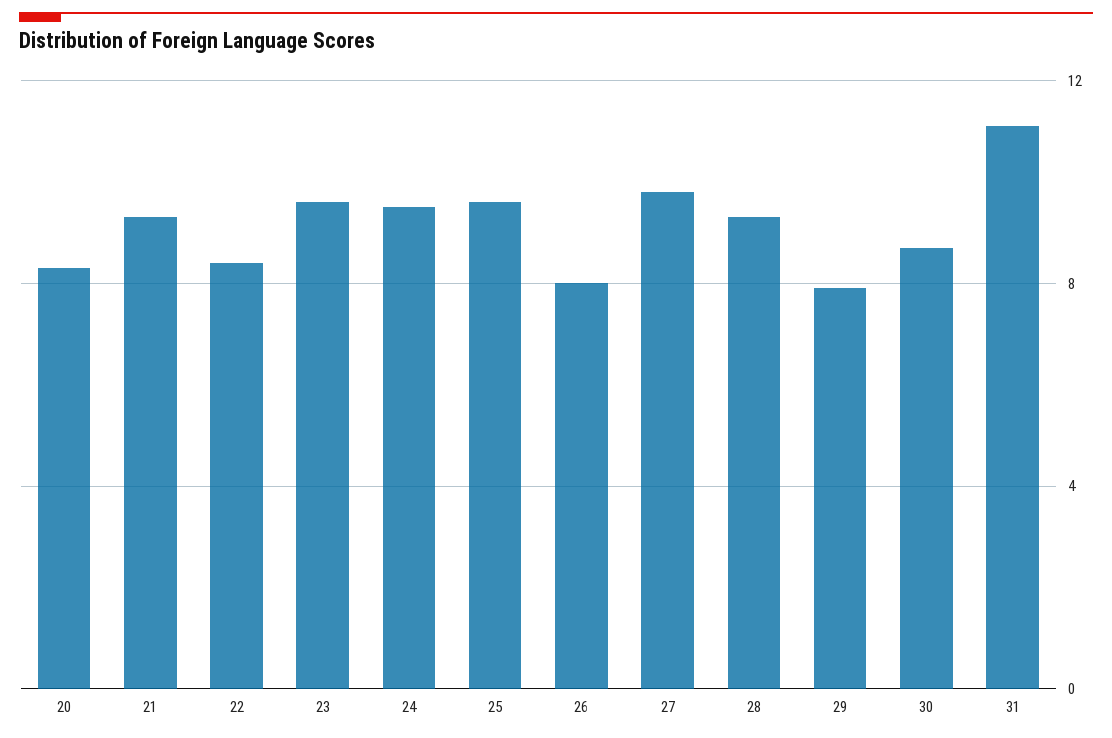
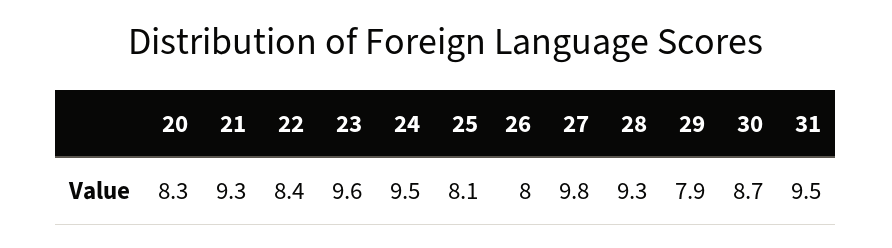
  {
    "20": 8.3,
    "21": 9.3,
    "22": 8.4,
    "23": 9.6,
    "24": 9.5,
-   "25": 9.5,
+   "25": 8.1,
    "26": 8,
    "27": 9.8,
    "28": 9.3,
    "29": 7.9,
    "30": 8.7,
-   "31": 11
+   "31": 9.5
  }

